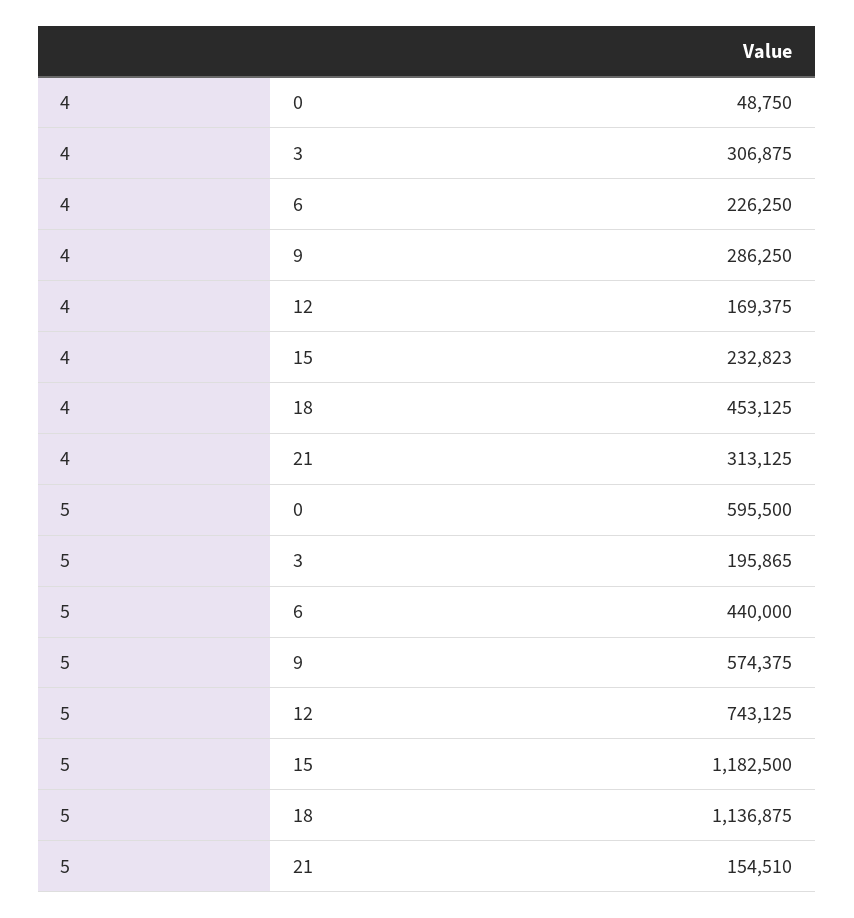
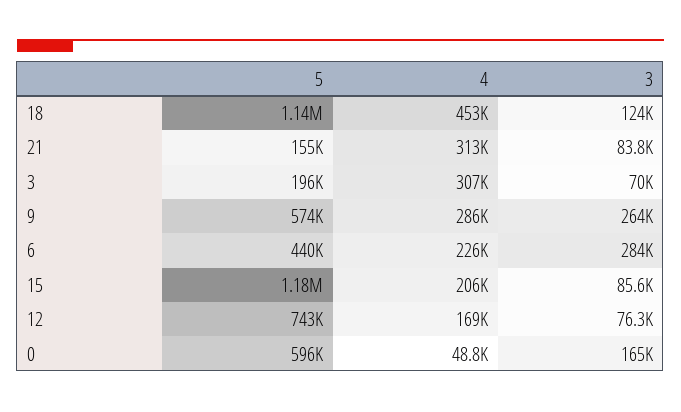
  {
    "4": {
      "0": 48750,
      "3": 306875,
      "6": 226250,
      "9": 286250,
      "12": 169375,
-     "15": 232823,
+     "15": 206000,
      "18": 453125,
      "21": 313125
    },
    "5": {
      "0": 595500,
      "3": 195865,
      "6": 440000,
      "9": 574375,
      "12": 743125,
      "15": 1182500,
      "18": 1136875,
      "21": 154510
-   }
+   },
+   "3": {
+     "18": 124000,
+     "21": 83800,
+     "3": 70000,
+     "9": 264000,
+     "6": 284000,
+     "15": 85600,
+     "12": 76300,
+     "0": 165000
+   }
  }

